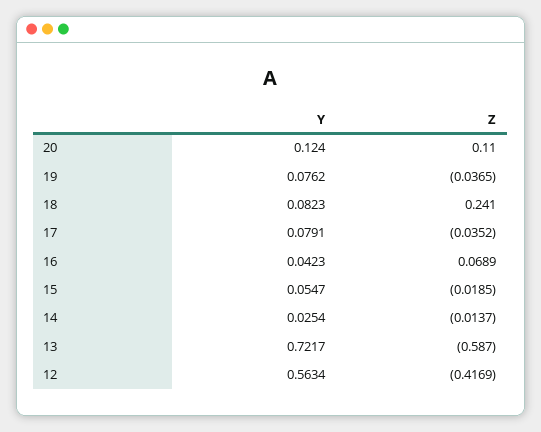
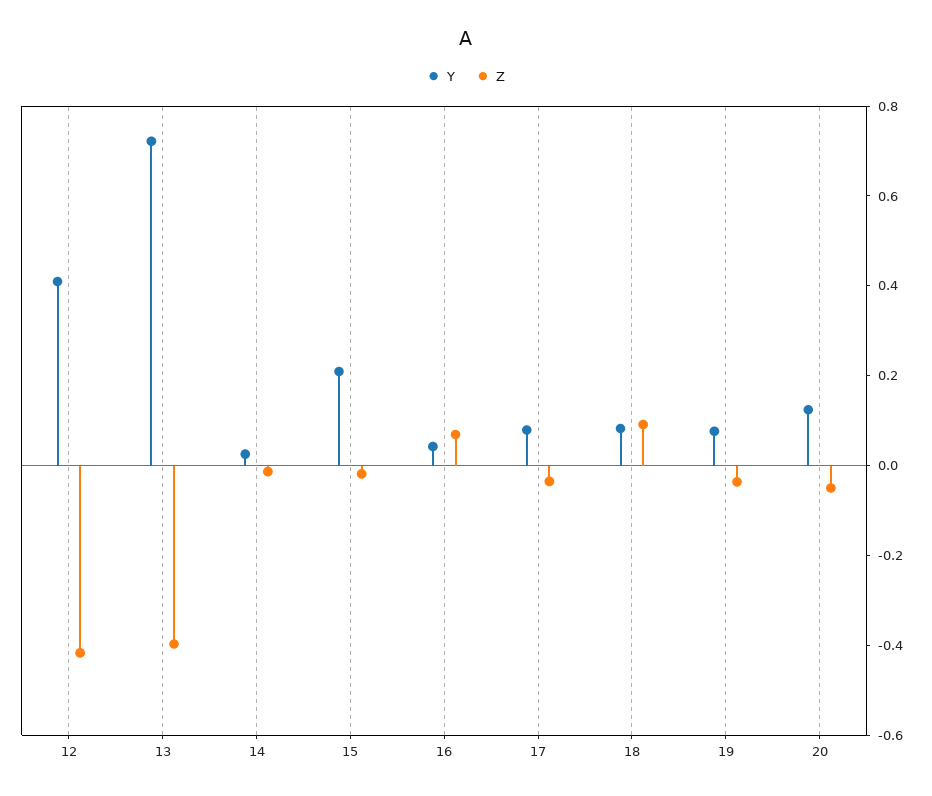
  {
    "Y": {
      "20": 0.124,
      "19": 0.0762,
      "18": 0.0823,
      "17": 0.0791,
      "16": 0.0423,
-     "15": 0.0547,
+     "15": 0.2,
      "14": 0.0254,
      "13": 0.7217,
-     "12": 0.5634
+     "12": 0.4
    },
    "Z": {
-     "20": 0.11,
+     "20": -0.05,
      "19": -0.0365,
-     "18": 0.241,
+     "18": 0.1,
      "17": -0.0352,
      "16": 0.0689,
      "15": -0.0185,
      "14": -0.0137,
-     "13": -0.587,
+     "13": -0.4,
      "12": -0.4169
    }
  }

